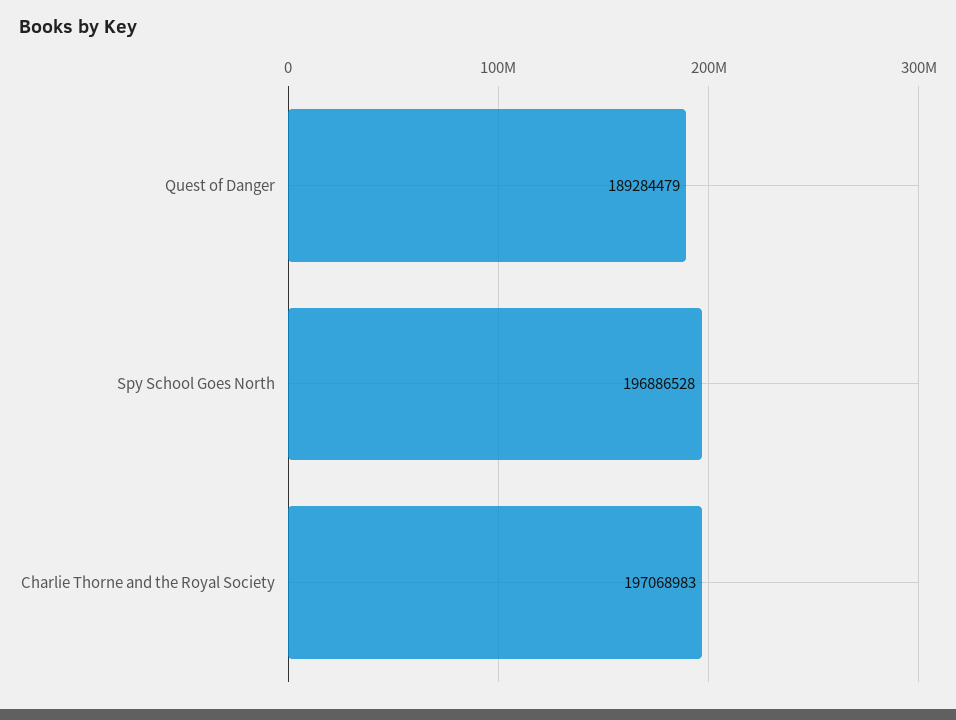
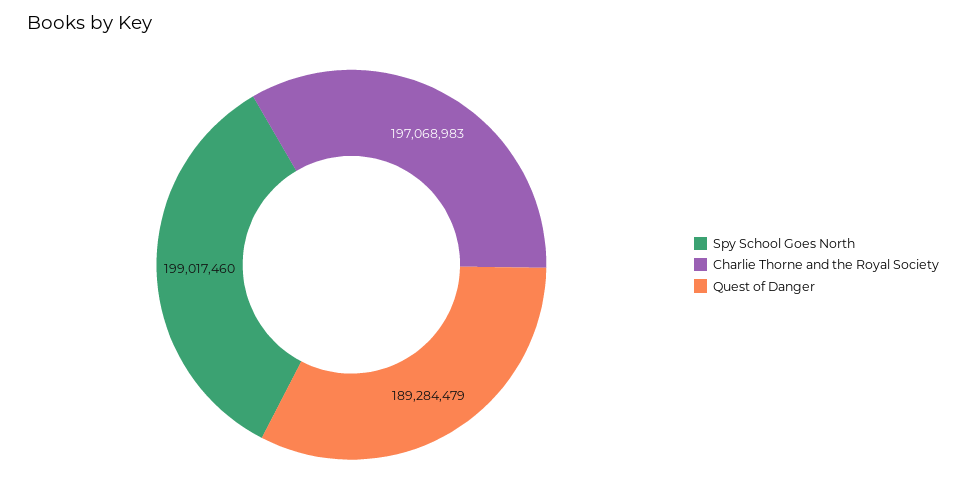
  {
    "Quest of Danger": 189284479,
-   "Spy School Goes North": 196886528,
+   "Spy School Goes North": 199017460,
    "Charlie Thorne and the Royal Society": 197068983
  }

